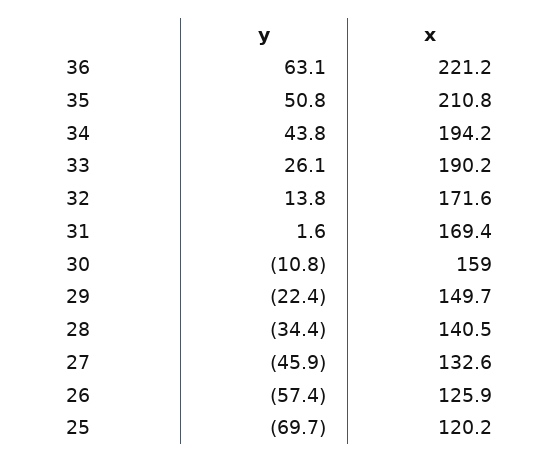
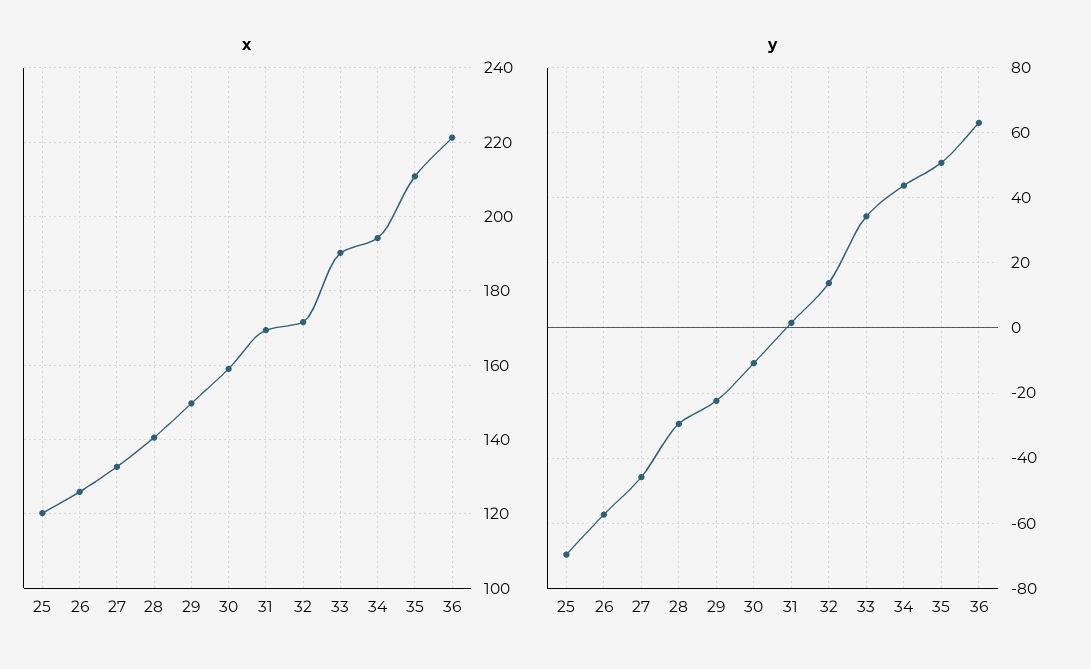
  {
    "y": {
      "36": 63.1,
      "35": 50.8,
      "34": 43.8,
-     "33": 26.1,
+     "33": 34,
      "32": 13.8,
      "31": 1.6,
      "30": -10.8,
      "29": -22.4,
-     "28": -34.4,
+     "28": -30,
      "27": -45.9,
      "26": -57.4,
      "25": -69.7
    },
    "x": {
      "36": 221.2,
      "35": 210.8,
      "34": 194.2,
      "33": 190.2,
      "32": 171.6,
      "31": 169.4,
      "30": 159,
      "29": 149.7,
      "28": 140.5,
      "27": 132.6,
      "26": 125.9,
      "25": 120.2
    }
  }

